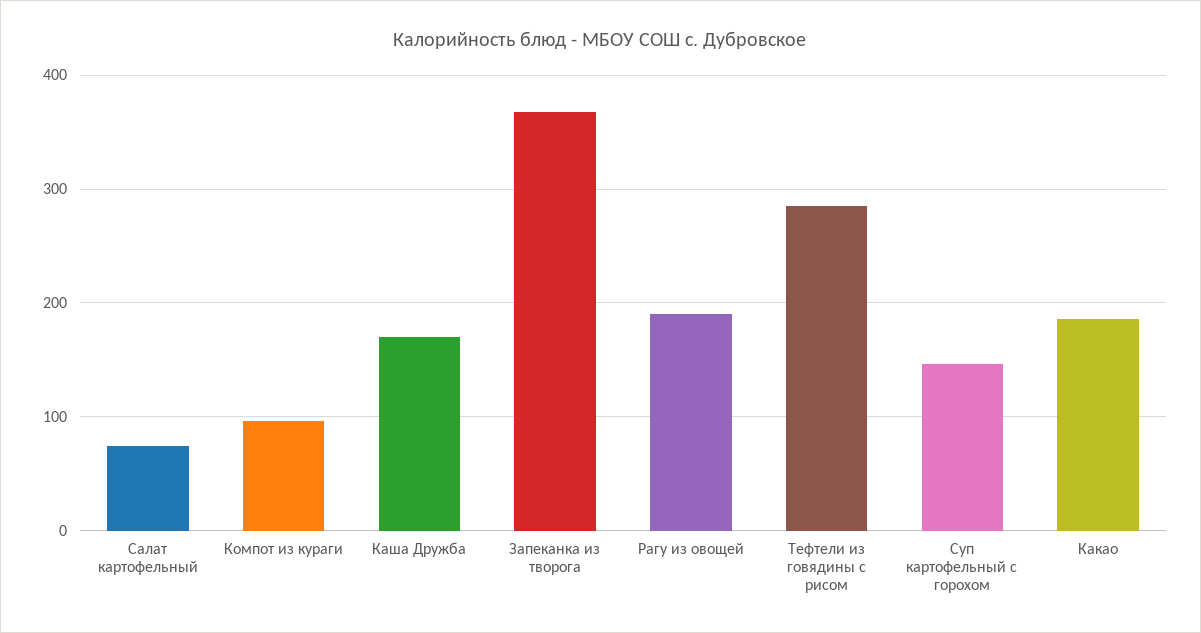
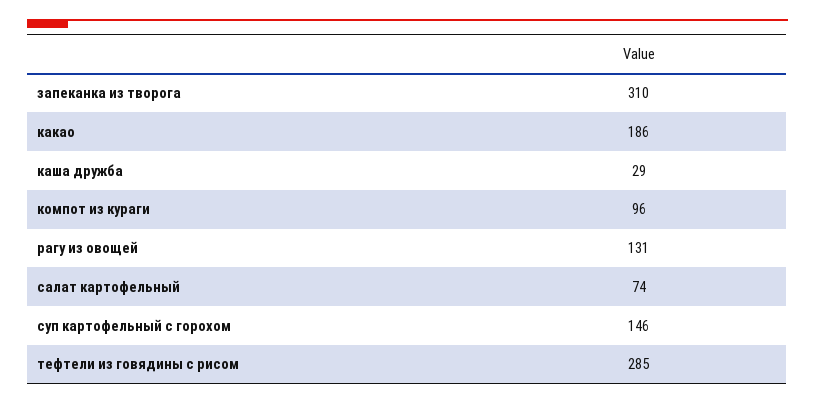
  {
    "Салат картофельный": 74,
    "Компот из кураги": 96,
-   "Каша Дружба": 170,
+   "Каша Дружба": 29,
-   "Запеканка из творога": 370,
+   "Запеканка из творога": 310,
-   "Рагу из овощей": 190,
+   "Рагу из овощей": 131,
    "Тефтели из говядины с рисом": 285,
    "Суп картофельный с горохом": 146,
    "Какао": 186
  }

